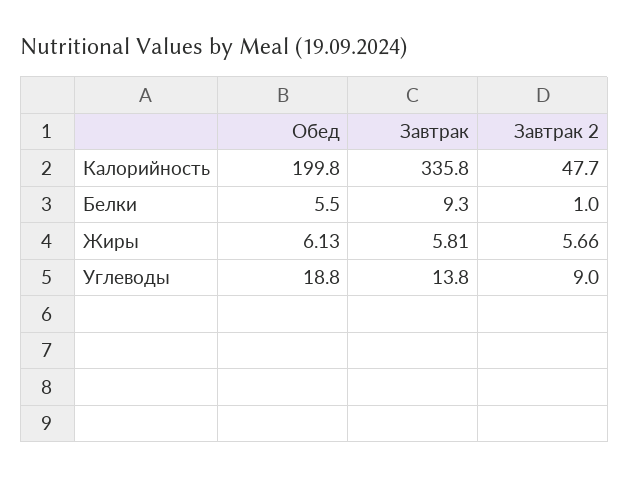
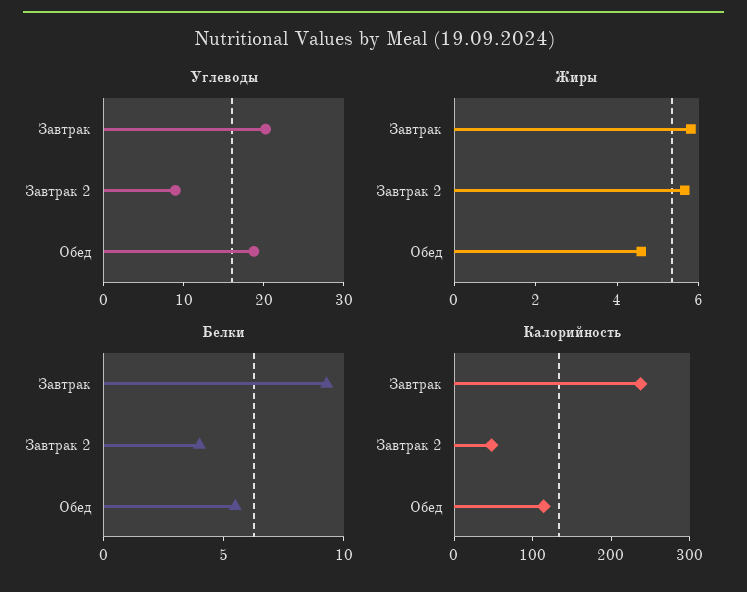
  {
    "Калорийность": {
-     "Обед": 199.8,
+     "Обед": 120,
-     "Завтрак": 335.8,
+     "Завтрак": 240,
      "Завтрак 2": 47.7
    },
    "Белки": {
      "Обед": 5.5,
      "Завтрак": 9.3,
-     "Завтрак 2": 1
+     "Завтрак 2": 4
    },
    "Жиры": {
-     "Обед": 6.13,
+     "Обед": 4.5,
      "Завтрак": 5.81,
      "Завтрак 2": 5.66
    },
    "Углеводы": {
      "Обед": 18.8,
-     "Завтрак": 13.8,
+     "Завтрак": 20,
      "Завтрак 2": 9
    }
  }

